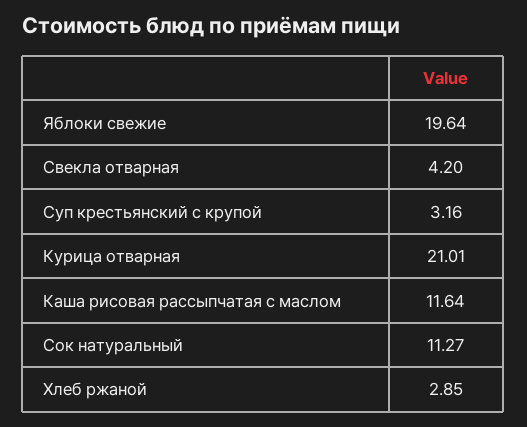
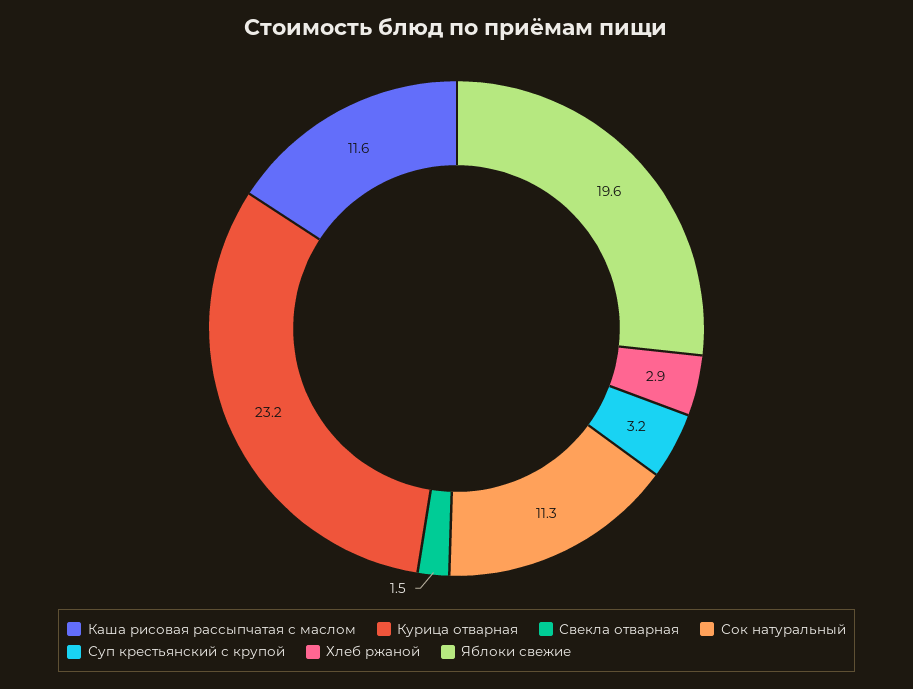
  {
    "Яблоки свежие": 19.64,
-   "Свекла отварная": 4.2,
+   "Свекла отварная": 1.5,
    "Суп крестьянский с крупой": 3.16,
-   "Курица отварная": 21.01,
+   "Курица отварная": 23.2,
    "Каша рисовая рассыпчатая с маслом": 11.64,
    "Сок натуральный": 11.27,
    "Хлеб ржаной": 2.85
  }

